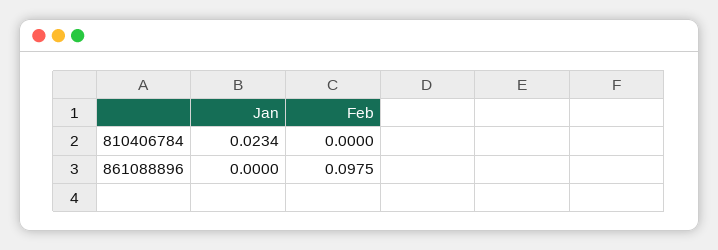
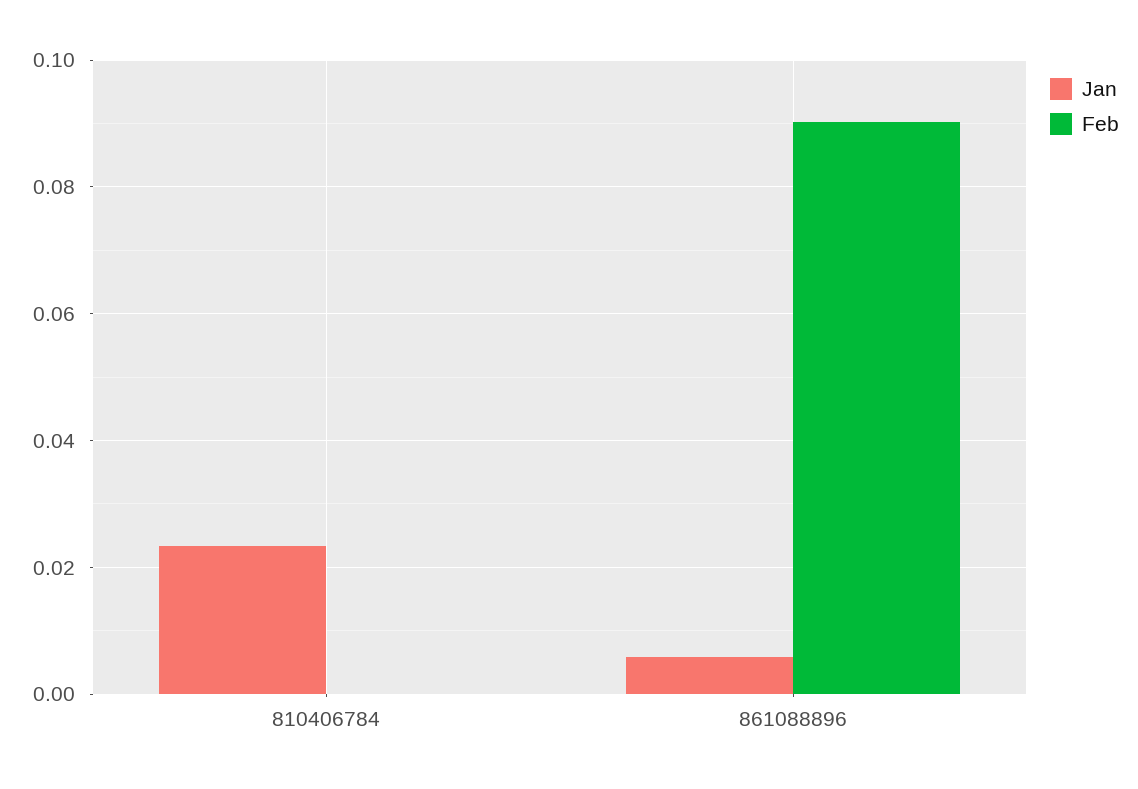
  {
    "Jan": {
      "810406784": 0.0234,
-     "861088896": 0
+     "861088896": 0.006
    },
    "Feb": {
      "810406784": 0,
-     "861088896": 0.0975
+     "861088896": 0.09
    }
  }

